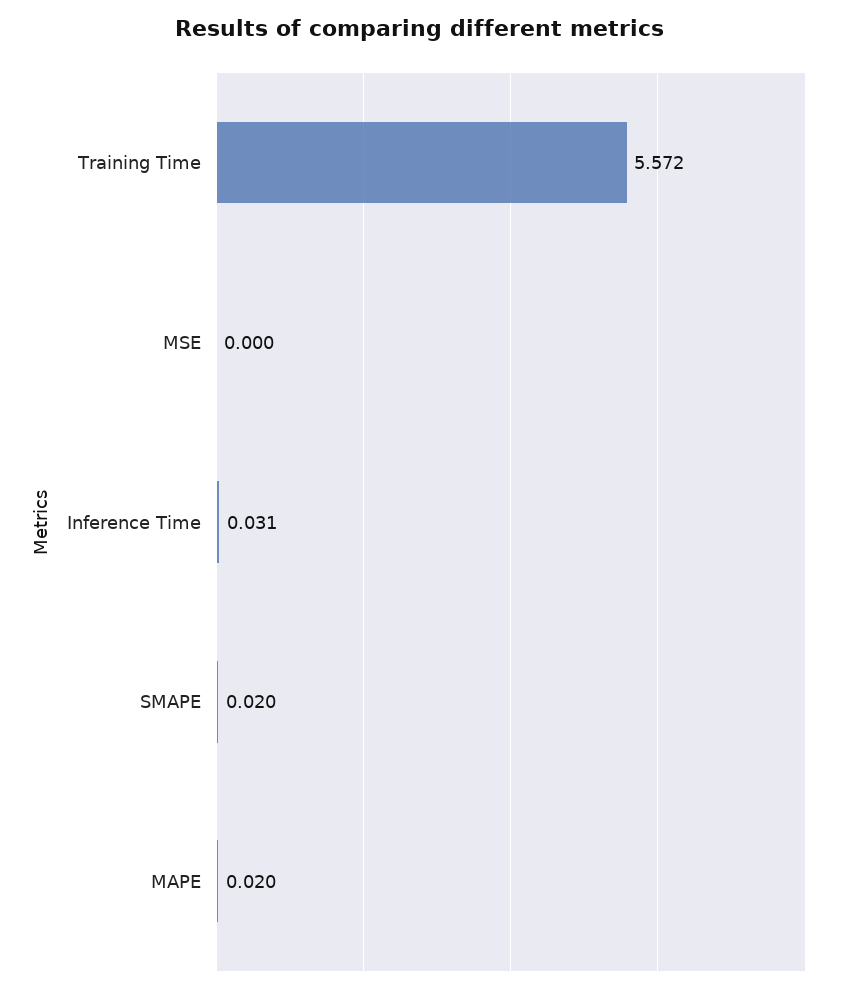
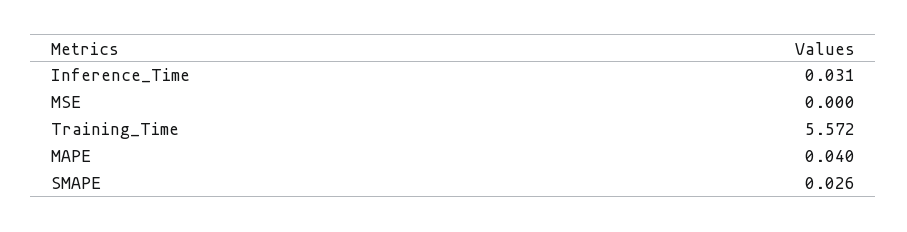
  {
    "Training Time": 5.572,
    "MSE": 0,
    "Inference Time": 0.031,
-   "SMAPE": 0.02,
+   "SMAPE": 0.026,
-   "MAPE": 0.02
+   "MAPE": 0.04
  }

